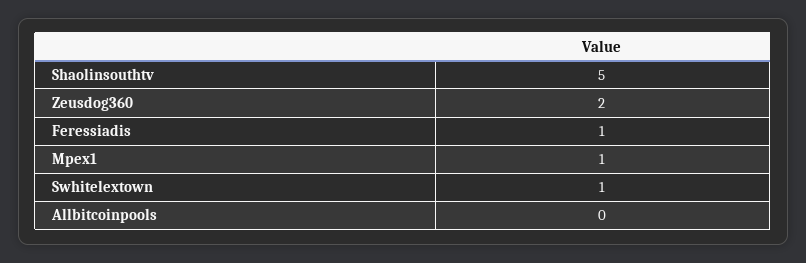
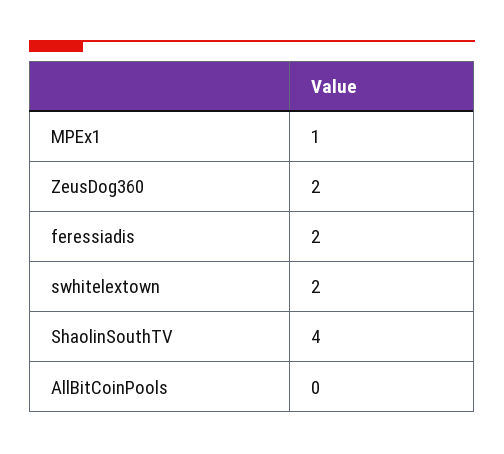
  {
-   "Shaolinsouthtv": 5,
+   "Shaolinsouthtv": 4,
    "Zeusdog360": 2,
-   "Feressiadis": 1,
+   "Feressiadis": 2,
    "Mpex1": 1,
-   "Swhitelextown": 1,
+   "Swhitelextown": 2,
    "Allbitcoinpools": 0
  }

